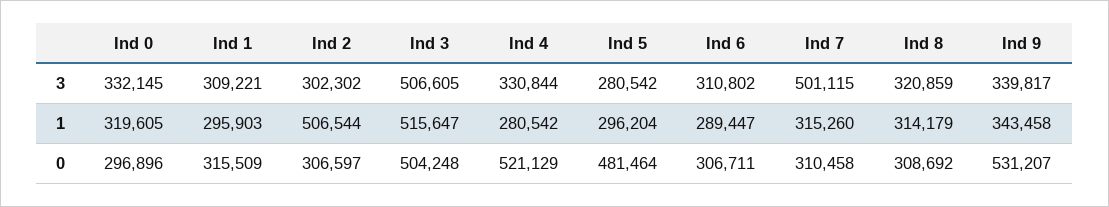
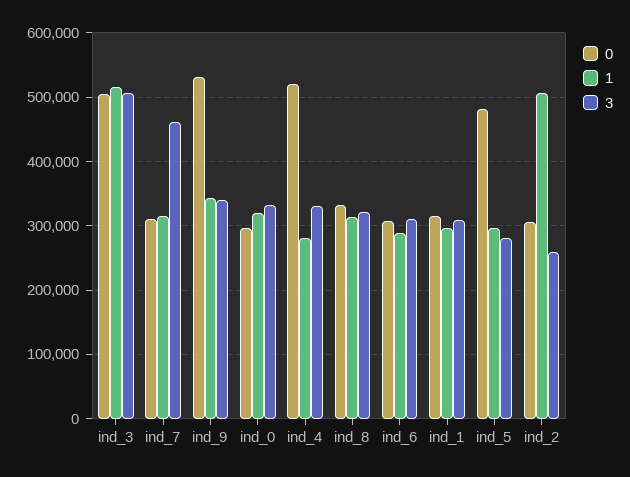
  {
    "3": {
      "Ind 0": 332145,
      "Ind 1": 309221,
-     "Ind 2": 302302,
+     "Ind 2": 260000,
      "Ind 3": 506605,
      "Ind 4": 330844,
      "Ind 5": 280542,
      "Ind 6": 310802,
-     "Ind 7": 501115,
+     "Ind 7": 460000,
      "Ind 8": 320859,
      "Ind 9": 339817
    },
    "1": {
      "Ind 0": 319605,
      "Ind 1": 295903,
      "Ind 2": 506544,
      "Ind 3": 515647,
      "Ind 4": 280542,
      "Ind 5": 296204,
      "Ind 6": 289447,
      "Ind 7": 315260,
      "Ind 8": 314179,
      "Ind 9": 343458
    },
    "0": {
      "Ind 0": 296896,
      "Ind 1": 315509,
      "Ind 2": 306597,
      "Ind 3": 504248,
      "Ind 4": 521129,
      "Ind 5": 481464,
      "Ind 6": 306711,
      "Ind 7": 310458,
-     "Ind 8": 308692,
+     "Ind 8": 330000,
      "Ind 9": 531207
    }
  }

